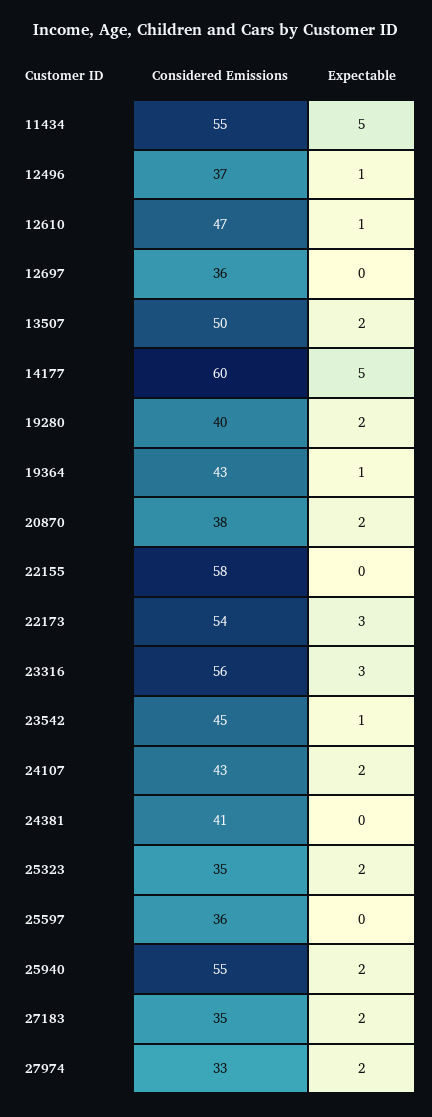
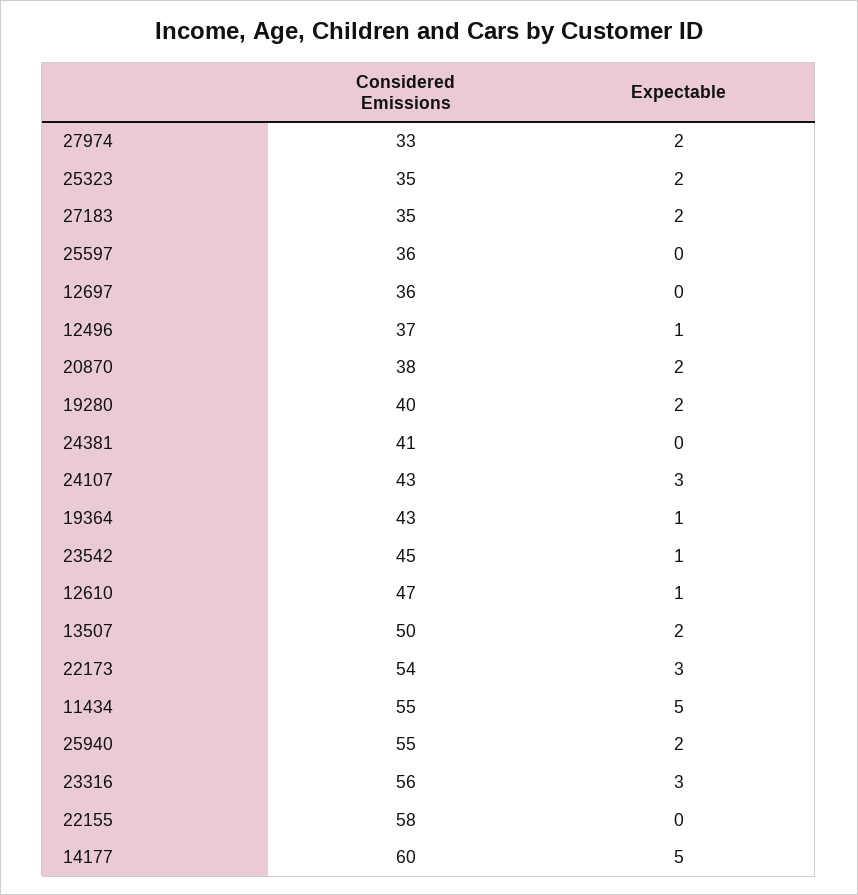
  {
    "Considered Emissions": {
      "11434": 55,
      "12496": 37,
      "12610": 47,
      "12697": 36,
      "13507": 50,
      "14177": 60,
      "19280": 40,
      "19364": 43,
      "20870": 38,
      "22155": 58,
      "22173": 54,
      "23316": 56,
      "23542": 45,
      "24107": 43,
      "24381": 41,
      "25323": 35,
      "25597": 36,
      "25940": 55,
      "27183": 35,
      "27974": 33
    },
    "Expectable": {
      "11434": 5,
      "12496": 1,
      "12610": 1,
      "12697": 0,
      "13507": 2,
      "14177": 5,
      "19280": 2,
      "19364": 1,
      "20870": 2,
      "22155": 0,
      "22173": 3,
      "23316": 3,
      "23542": 1,
-     "24107": 2,
+     "24107": 3,
      "24381": 0,
      "25323": 2,
      "25597": 0,
      "25940": 2,
      "27183": 2,
      "27974": 2
    }
  }

